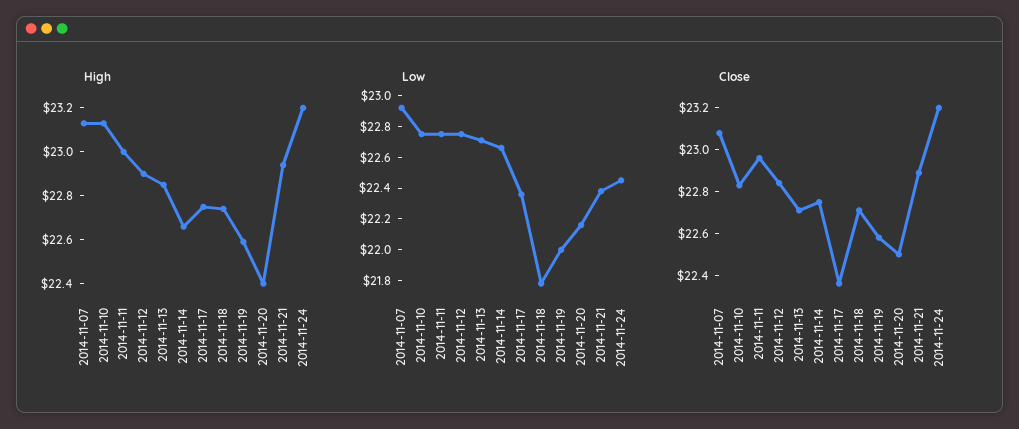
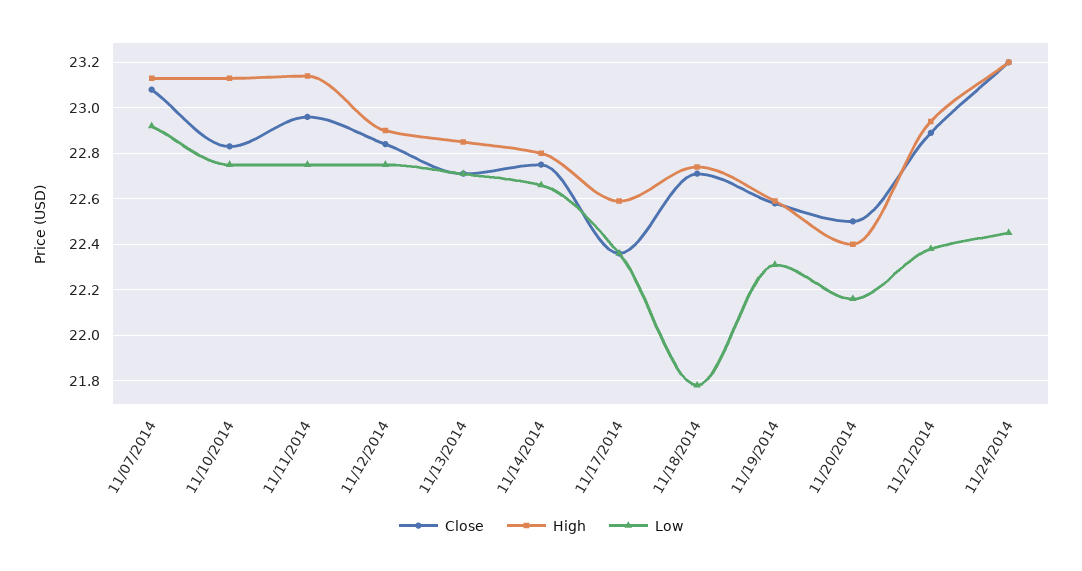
  {
    "High": {
      "2014-11-07": 23.15,
      "2014-11-10": 23.15,
-     "2014-11-11": 23,
+     "2014-11-11": 23.15,
      "2014-11-12": 22.9,
      "2014-11-13": 22.85,
-     "2014-11-14": 22.65,
+     "2014-11-14": 22.8,
-     "2014-11-17": 22.75,
+     "2014-11-17": 22.6,
      "2014-11-18": 22.75,
      "2014-11-19": 22.6,
      "2014-11-20": 22.4,
      "2014-11-21": 22.95,
      "2014-11-24": 23.2
    },
    "Low": {
      "2014-11-07": 22.9,
      "2014-11-10": 22.75,
      "2014-11-11": 22.75,
      "2014-11-12": 22.75,
      "2014-11-13": 22.7,
      "2014-11-14": 22.65,
      "2014-11-17": 22.35,
      "2014-11-18": 21.8,
-     "2014-11-19": 22,
+     "2014-11-19": 22.3,
      "2014-11-20": 22.15,
      "2014-11-21": 22.4,
      "2014-11-24": 22.45
    },
    "Close": {
      "2014-11-07": 23.1,
      "2014-11-10": 22.85,
      "2014-11-11": 22.95,
      "2014-11-12": 22.85,
      "2014-11-13": 22.7,
      "2014-11-14": 22.75,
      "2014-11-17": 22.35,
      "2014-11-18": 22.7,
      "2014-11-19": 22.6,
      "2014-11-20": 22.5,
      "2014-11-21": 22.9,
      "2014-11-24": 23.2
    }
  }

